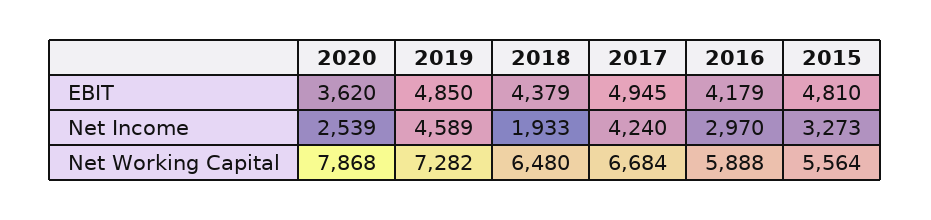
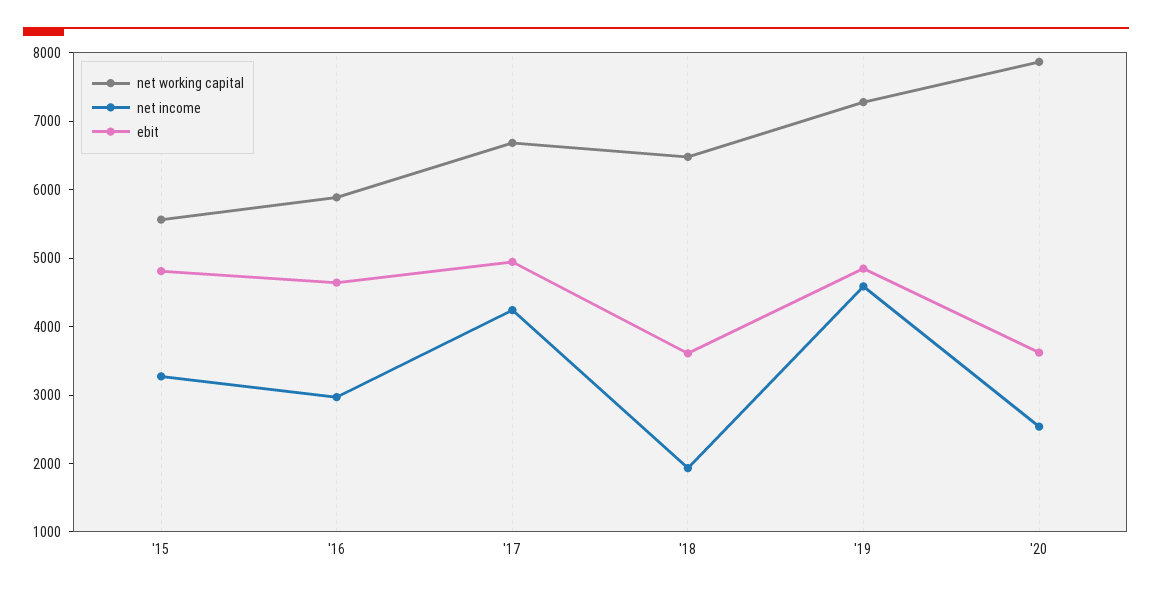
  {
    "EBIT": {
      "2020": 3620,
      "2019": 4850,
-     "2018": 4379,
+     "2018": 3600,
      "2017": 4945,
-     "2016": 4179,
+     "2016": 4600,
      "2015": 4810
    },
    "Net Income": {
      "2020": 2539,
      "2019": 4589,
      "2018": 1933,
      "2017": 4240,
      "2016": 2970,
      "2015": 3273
    },
    "Net Working Capital": {
      "2020": 7868,
      "2019": 7282,
      "2018": 6480,
      "2017": 6684,
      "2016": 5888,
      "2015": 5564
    }
  }

